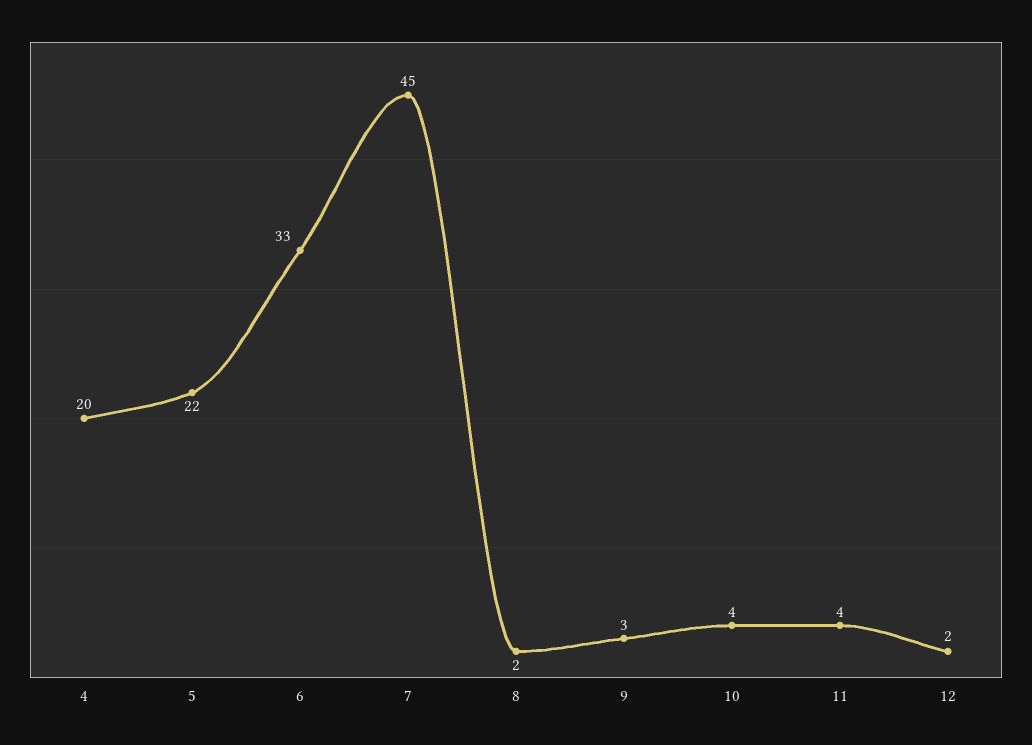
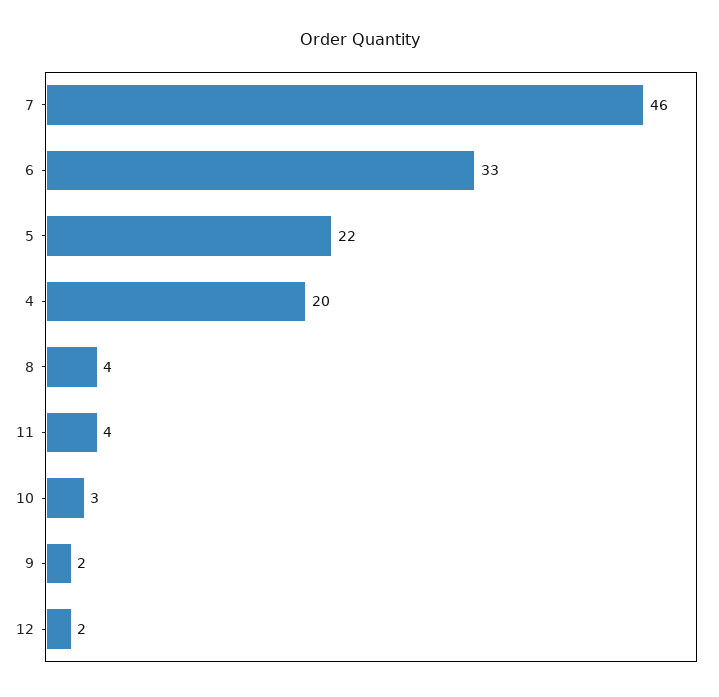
  {
    "4": 20,
    "5": 22,
    "6": 33,
-   "7": 45,
+   "7": 46,
-   "8": 2,
+   "8": 4,
-   "9": 3,
+   "9": 2,
-   "10": 4,
+   "10": 3,
    "11": 4,
    "12": 2
  }

